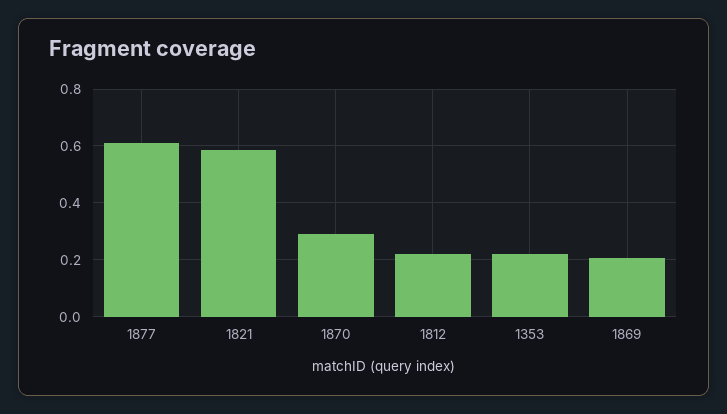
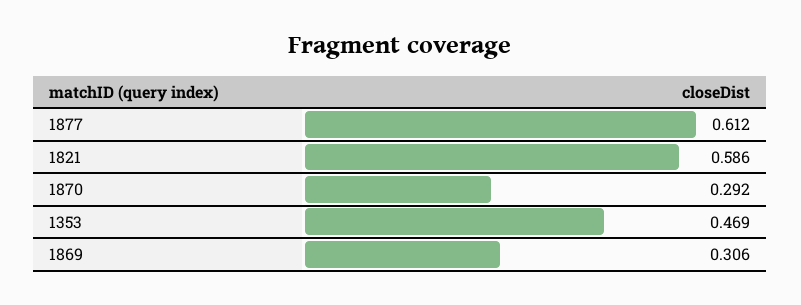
  {
    "1877": 0.612,
    "1821": 0.586,
    "1870": 0.292,
-   "1812": 0.225,
-   "1353": 0.225,
+   "1353": 0.469,
-   "1869": 0.2
+   "1869": 0.306
  }

